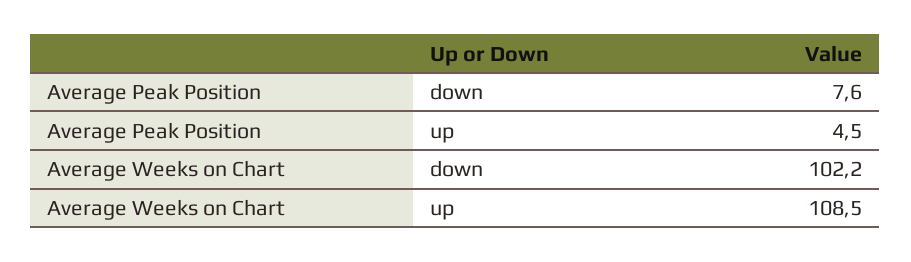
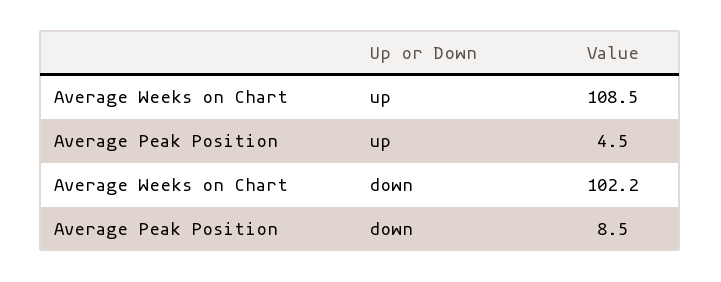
  {
    "Average Peak Position": {
-     "down": 7.6,
+     "down": 8.5,
      "up": 4.5
    },
    "Average Weeks on Chart": {
      "down": 102.2,
      "up": 108.5
    }
  }

